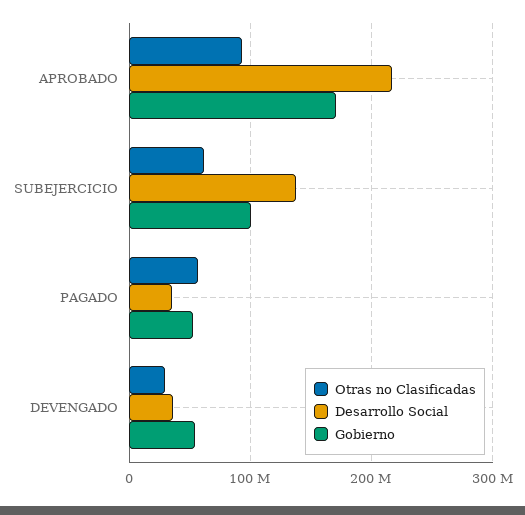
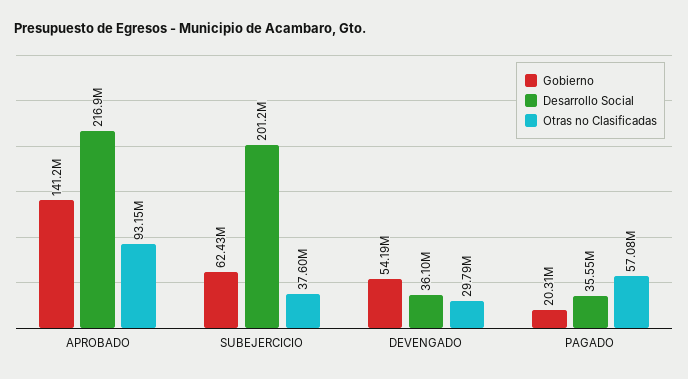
  {
    "Otras no Clasificadas": {
      "APROBADO": 93150000,
-     "SUBEJERCICIO": 60000000,
+     "SUBEJERCICIO": 37600000,
      "PAGADO": 57080000,
      "DEVENGADO": 29790000
    },
    "Desarrollo Social": {
      "APROBADO": 216900000,
-     "SUBEJERCICIO": 140000000,
+     "SUBEJERCICIO": 201200000,
      "PAGADO": 35550000,
      "DEVENGADO": 36100000
    },
    "Gobierno": {
-     "APROBADO": 170000000,
+     "APROBADO": 141200000,
-     "SUBEJERCICIO": 100000000,
+     "SUBEJERCICIO": 62430000,
-     "PAGADO": 50000000,
+     "PAGADO": 20310000,
      "DEVENGADO": 54190000
    }
  }

